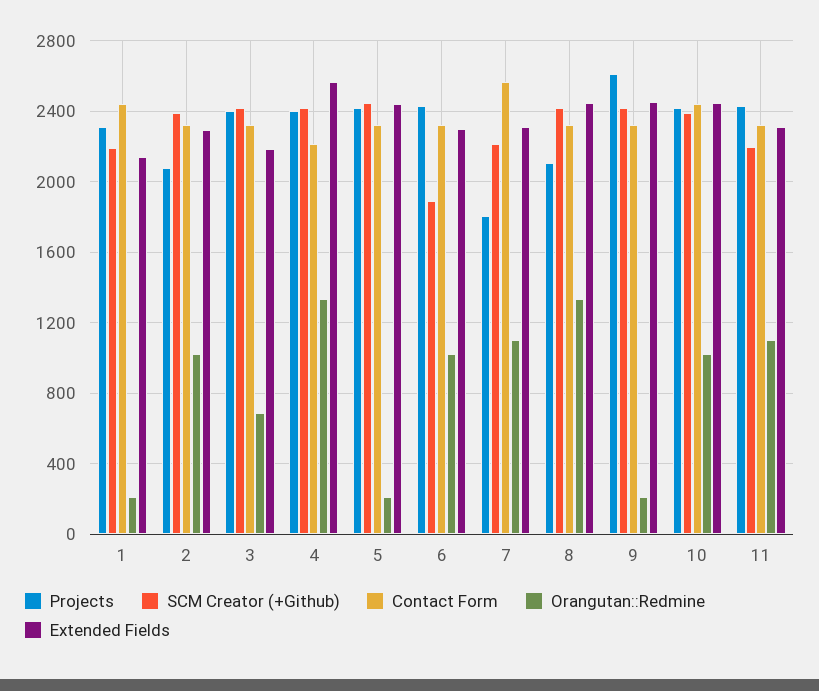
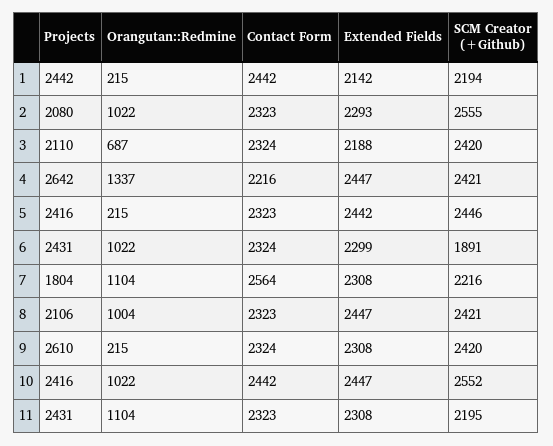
  {
    "Projects": {
-     "1": 2300,
+     "1": 2442,
      "2": 2080,
-     "3": 2400,
+     "3": 2110,
-     "4": 2400,
+     "4": 2642,
      "5": 2416,
      "6": 2431,
      "7": 1804,
      "8": 2106,
      "9": 2610,
      "10": 2416,
      "11": 2431
    },
    "SCM Creator (+Github)": {
      "1": 2194,
-     "2": 2400,
+     "2": 2555,
      "3": 2420,
      "4": 2421,
      "5": 2446,
      "6": 1891,
      "7": 2216,
      "8": 2421,
      "9": 2420,
-     "10": 2400,
+     "10": 2552,
      "11": 2195
    },
    "Contact Form": {
      "1": 2442,
      "2": 2323,
      "3": 2324,
      "4": 2216,
      "5": 2323,
      "6": 2324,
      "7": 2564,
      "8": 2323,
      "9": 2324,
      "10": 2442,
      "11": 2323
    },
    "Orangutan::Redmine": {
      "1": 215,
      "2": 1022,
      "3": 687,
      "4": 1337,
      "5": 215,
      "6": 1022,
      "7": 1104,
-     "8": 1350,
+     "8": 1004,
      "9": 215,
      "10": 1022,
      "11": 1104
    },
    "Extended Fields": {
      "1": 2142,
      "2": 2293,
      "3": 2188,
-     "4": 2550,
+     "4": 2447,
      "5": 2442,
      "6": 2299,
      "7": 2308,
      "8": 2447,
-     "9": 2450,
+     "9": 2308,
      "10": 2447,
      "11": 2308
    }
  }

